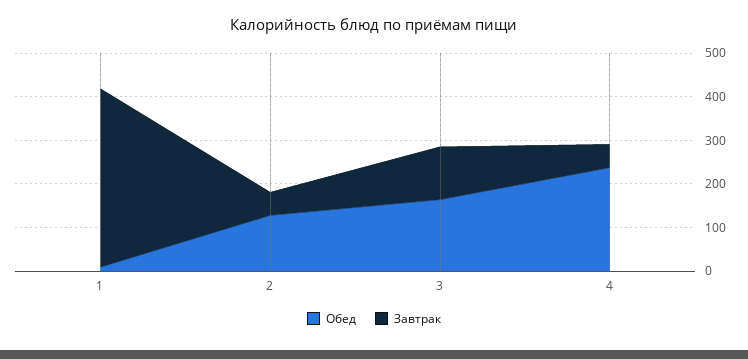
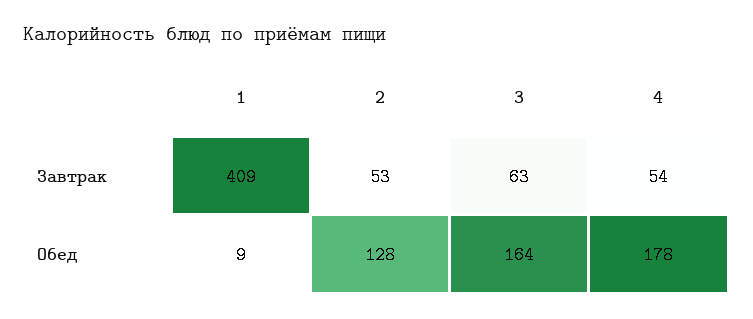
  {
    "Обед": {
      "1": 9,
      "2": 128,
      "3": 164,
-     "4": 240
+     "4": 178
    },
    "Завтрак": {
      "1": 409,
      "2": 53,
-     "3": 120,
+     "3": 63,
      "4": 54
    }
  }

